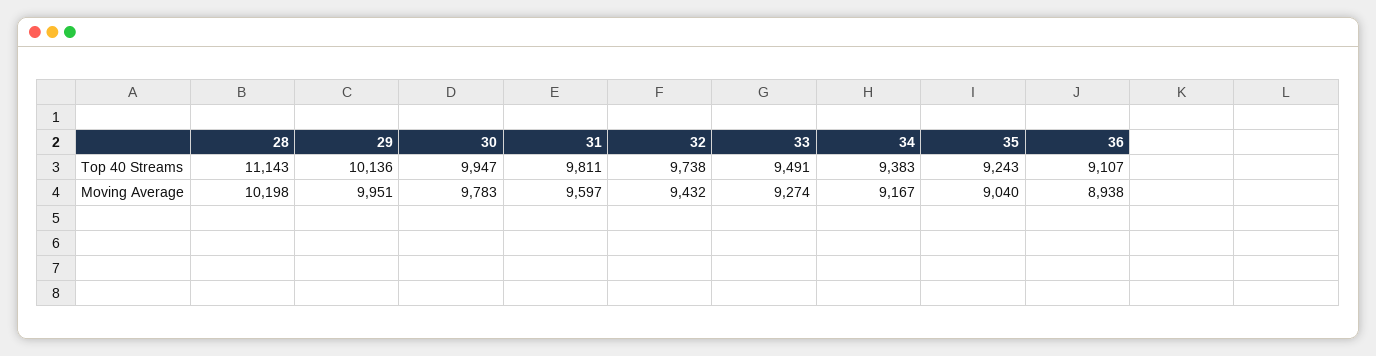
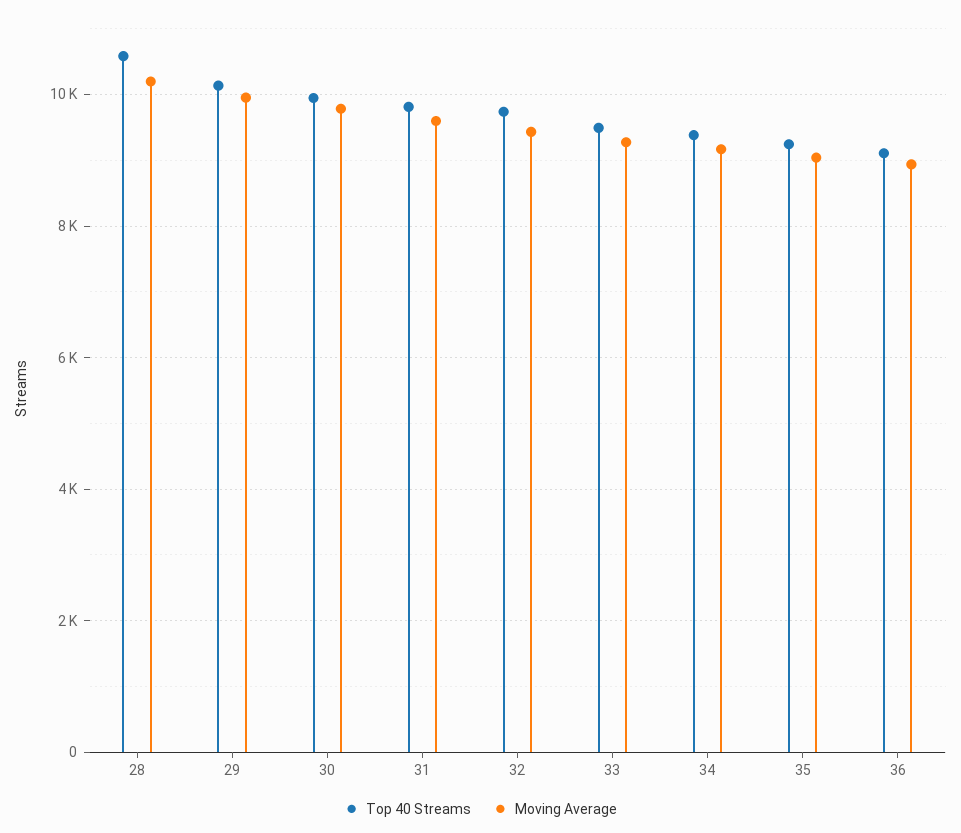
  {
    "Top 40 Streams": {
-     "28": 11143,
+     "28": 10600,
      "29": 10136,
      "30": 9947,
      "31": 9811,
      "32": 9738,
      "33": 9491,
      "34": 9383,
      "35": 9243,
      "36": 9107
    },
    "Moving Average": {
      "28": 10198,
      "29": 9951,
      "30": 9783,
      "31": 9597,
      "32": 9432,
      "33": 9274,
      "34": 9167,
      "35": 9040,
      "36": 8938
    }
  }

